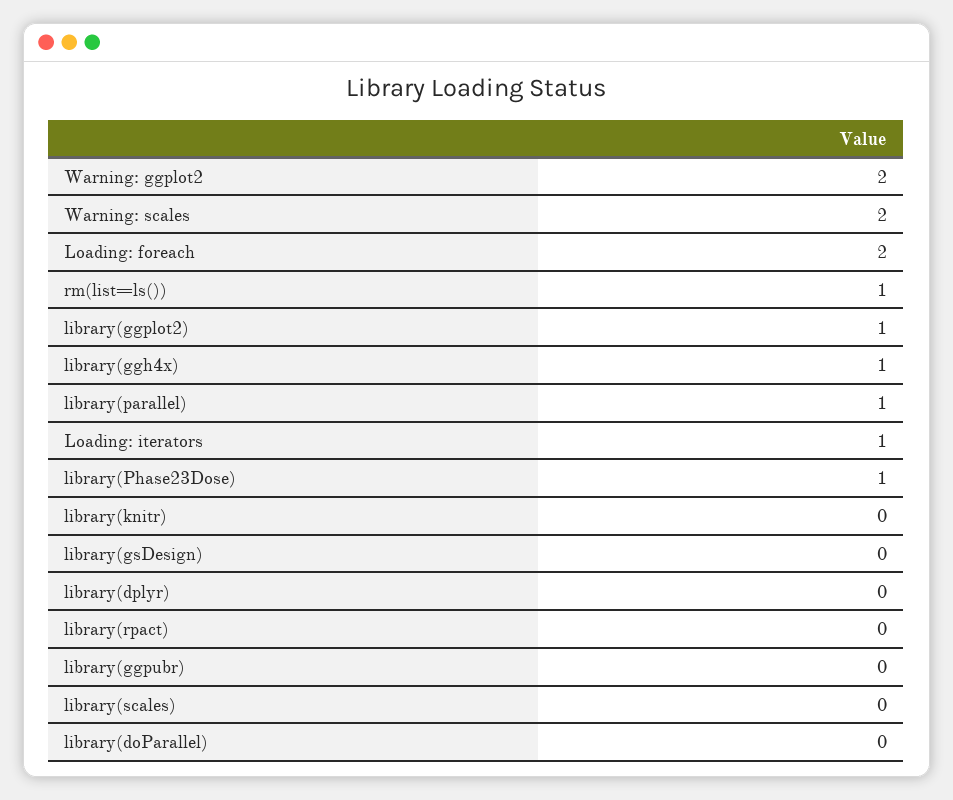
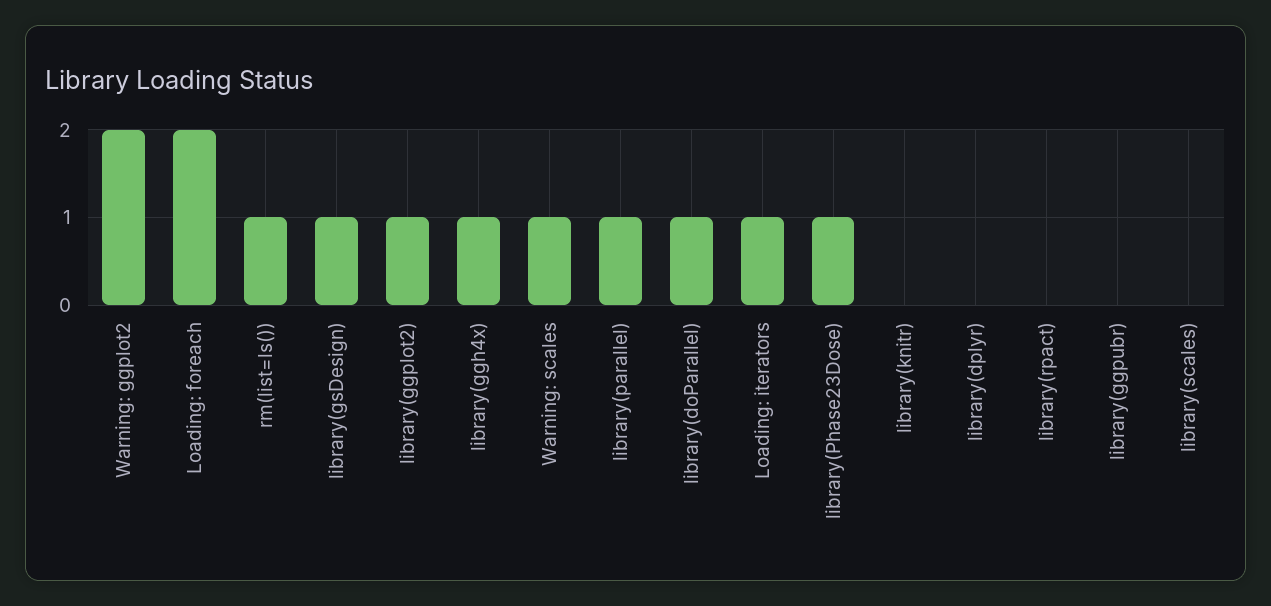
  {
    "Warning: ggplot2": 2,
-   "Warning: scales": 2,
+   "Warning: scales": 1,
    "Loading: foreach": 2,
    "rm(list=ls())": 1,
    "library(ggplot2)": 1,
    "library(ggh4x)": 1,
    "library(parallel)": 1,
    "Loading: iterators": 1,
    "library(Phase23Dose)": 1,
    "library(knitr)": 0,
-   "library(gsDesign)": 0,
+   "library(gsDesign)": 1,
    "library(dplyr)": 0,
    "library(rpact)": 0,
    "library(ggpubr)": 0,
    "library(scales)": 0,
-   "library(doParallel)": 0
+   "library(doParallel)": 1
  }

